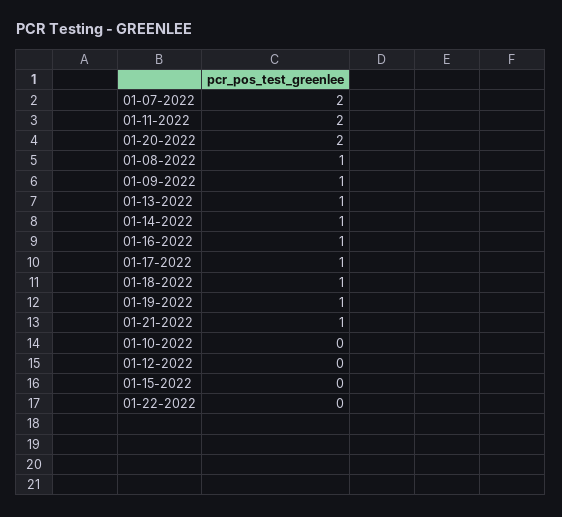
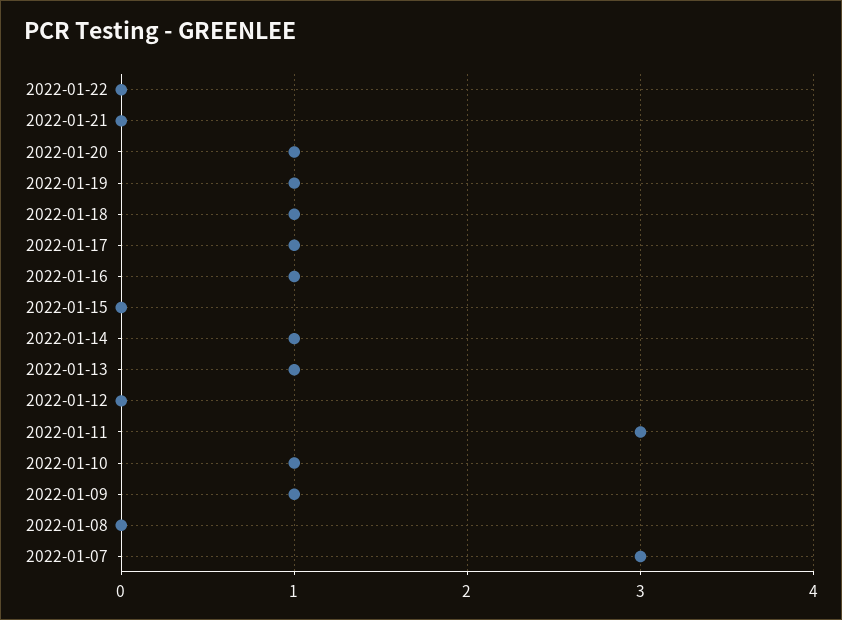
  {
-   "01-07-2022": 2,
+   "01-07-2022": 3,
-   "01-11-2022": 2,
+   "01-11-2022": 3,
-   "01-20-2022": 2,
+   "01-20-2022": 1,
-   "01-08-2022": 1,
+   "01-08-2022": 0,
    "01-09-2022": 1,
    "01-13-2022": 1,
    "01-14-2022": 1,
    "01-16-2022": 1,
    "01-17-2022": 1,
    "01-18-2022": 1,
    "01-19-2022": 1,
-   "01-21-2022": 1,
+   "01-21-2022": 0,
-   "01-10-2022": 0,
+   "01-10-2022": 1,
    "01-12-2022": 0,
    "01-15-2022": 0,
    "01-22-2022": 0
  }

